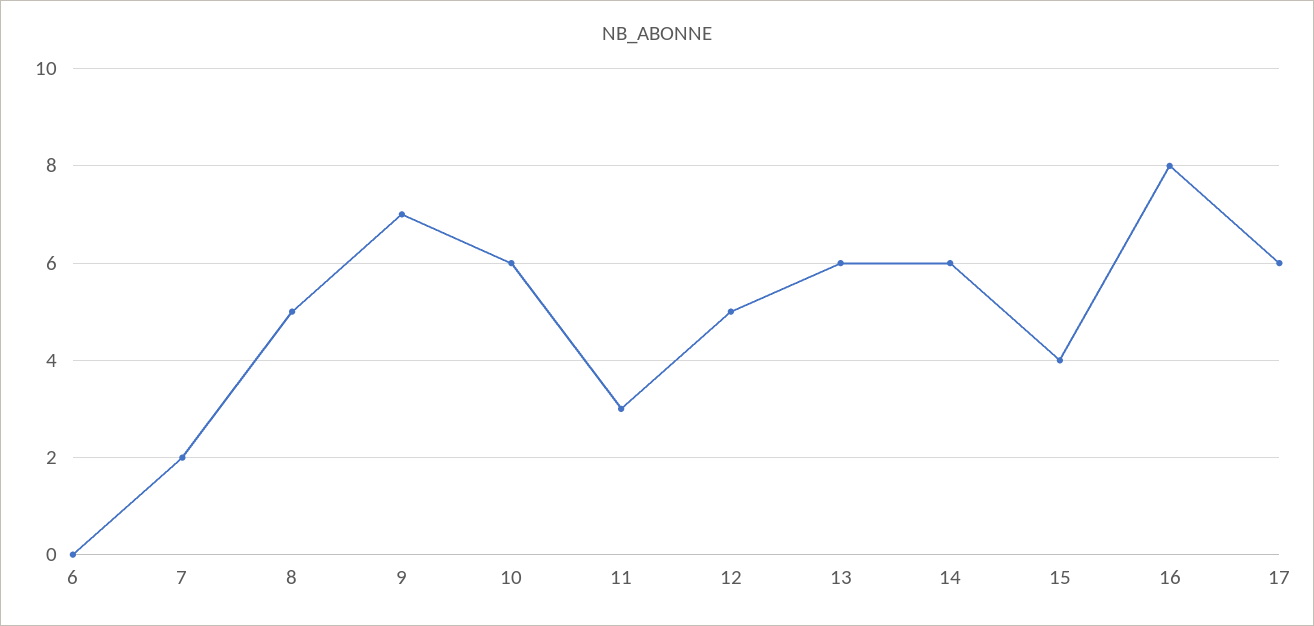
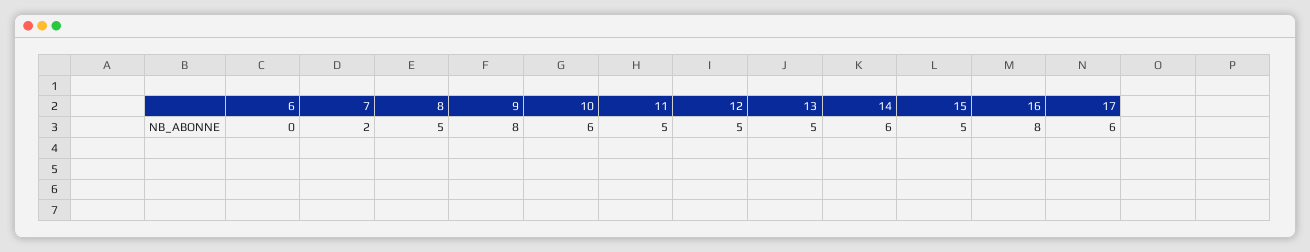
  {
    "6": 0,
    "7": 2,
    "8": 5,
-   "9": 7,
+   "9": 8,
    "10": 6,
-   "11": 3,
+   "11": 5,
    "12": 5,
-   "13": 6,
+   "13": 5,
    "14": 6,
-   "15": 4,
+   "15": 5,
    "16": 8,
    "17": 6
  }

